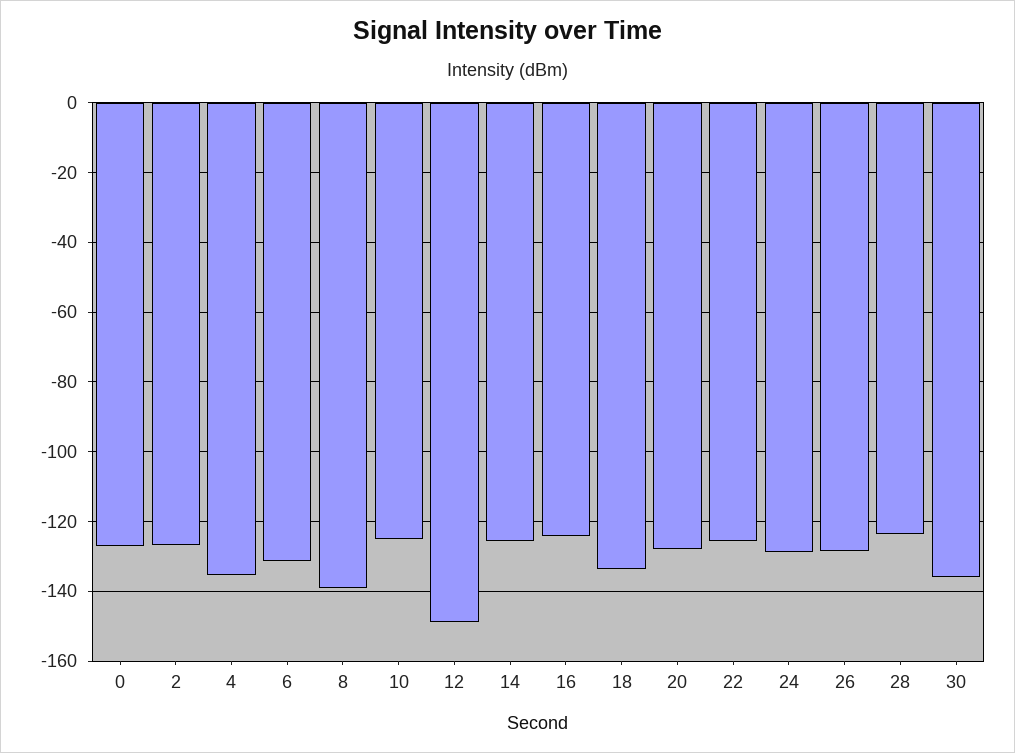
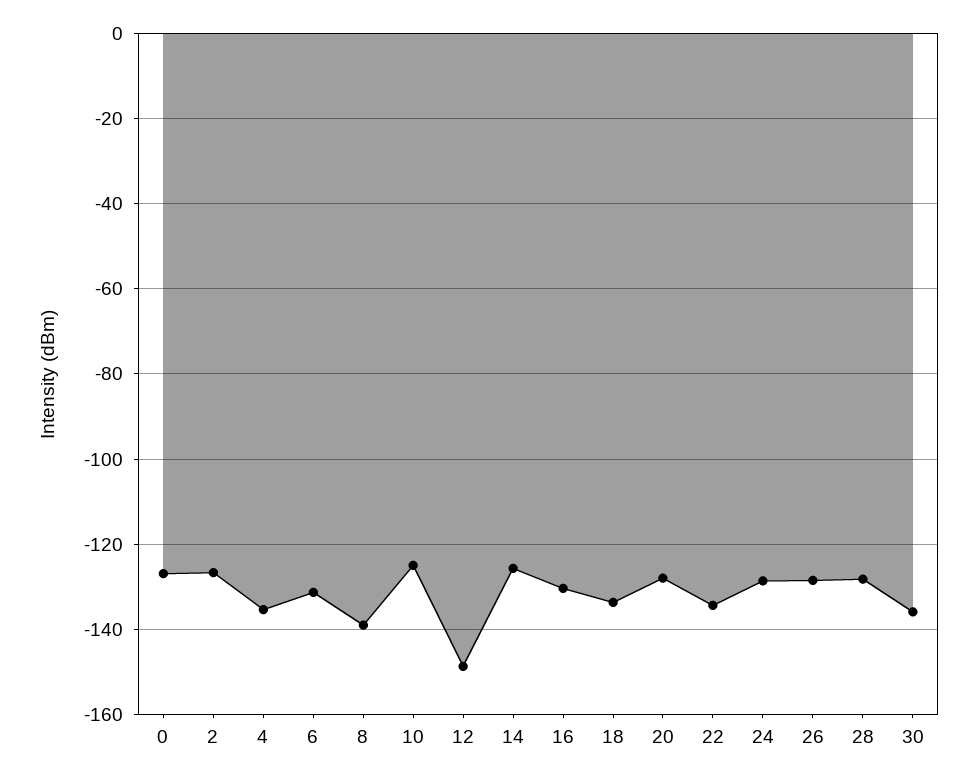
  {
    "0": -126,
    "2": -126,
    "4": -136,
    "6": -132,
    "8": -140,
    "10": -126,
    "12": -148,
    "14": -126,
-   "16": -124,
+   "16": -130,
    "18": -134,
    "20": -128,
-   "22": -126,
+   "22": -134,
    "24": -128,
    "26": -128,
-   "28": -124,
+   "28": -128,
    "30": -136
  }

